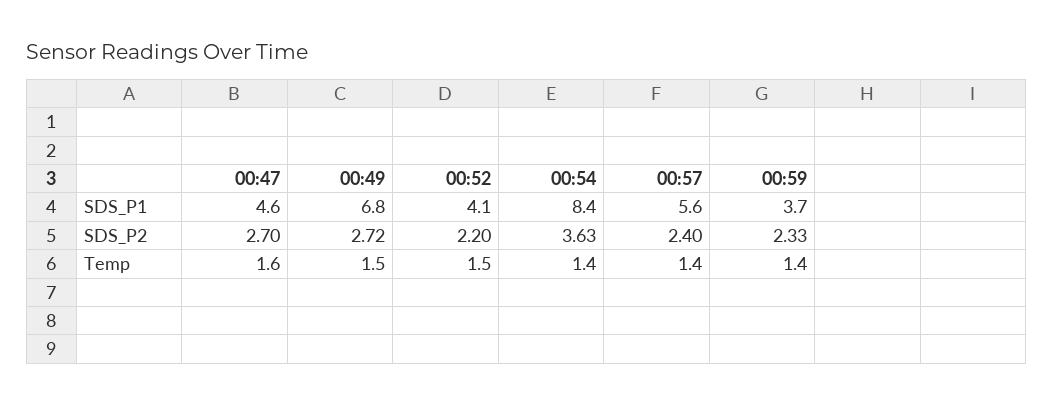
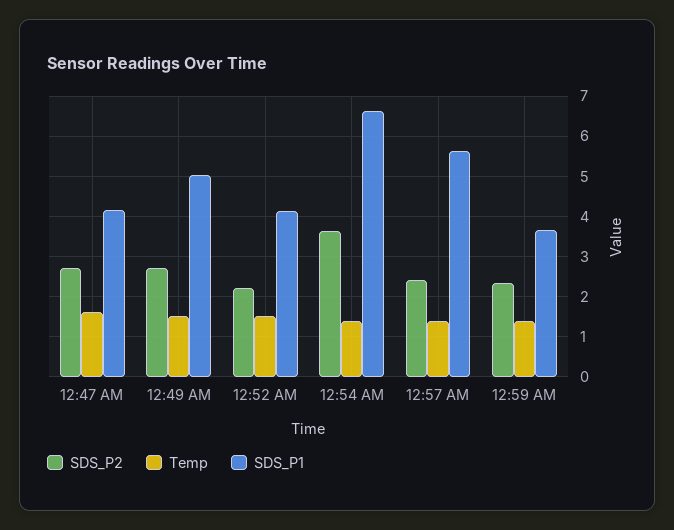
  {
    "SDS_P1": {
-     "00:47": 4.6,
+     "00:47": 4.2,
-     "00:49": 6.8,
+     "00:49": 5,
      "00:52": 4.1,
-     "00:54": 8.4,
+     "00:54": 6.6,
      "00:57": 5.6,
      "00:59": 3.7
    },
    "SDS_P2": {
      "00:47": 2.7,
      "00:49": 2.72,
      "00:52": 2.2,
      "00:54": 3.63,
      "00:57": 2.4,
      "00:59": 2.33
    },
    "Temp": {
      "00:47": 1.6,
      "00:49": 1.5,
      "00:52": 1.5,
      "00:54": 1.4,
      "00:57": 1.4,
      "00:59": 1.4
    }
  }

